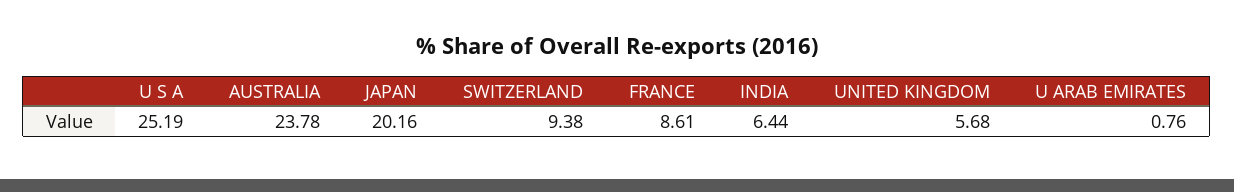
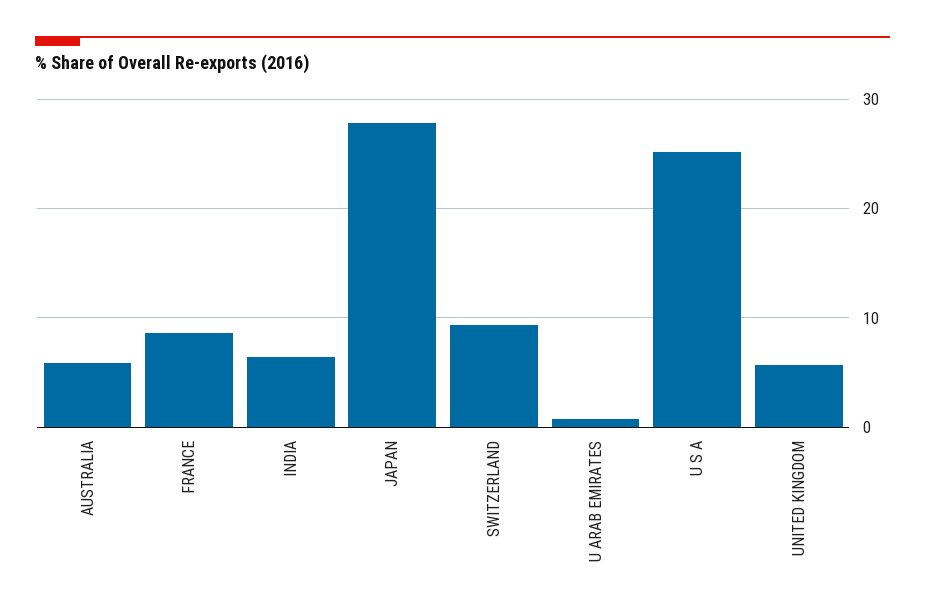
  {
    "U S A": 25.19,
-   "AUSTRALIA": 23.78,
+   "AUSTRALIA": 6,
-   "JAPAN": 20.16,
+   "JAPAN": 28,
    "SWITZERLAND": 9.38,
    "FRANCE": 8.61,
    "INDIA": 6.44,
    "UNITED KINGDOM": 5.68,
    "U ARAB EMIRATES": 0.76
  }

